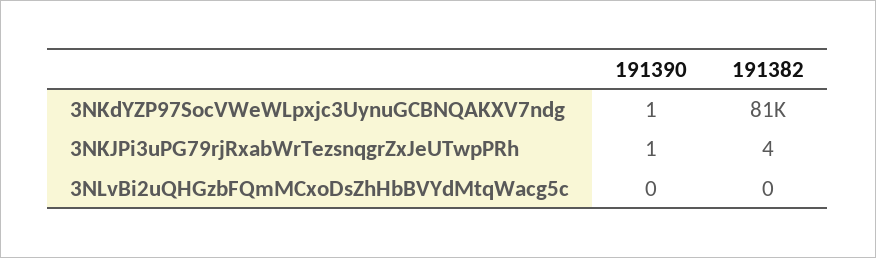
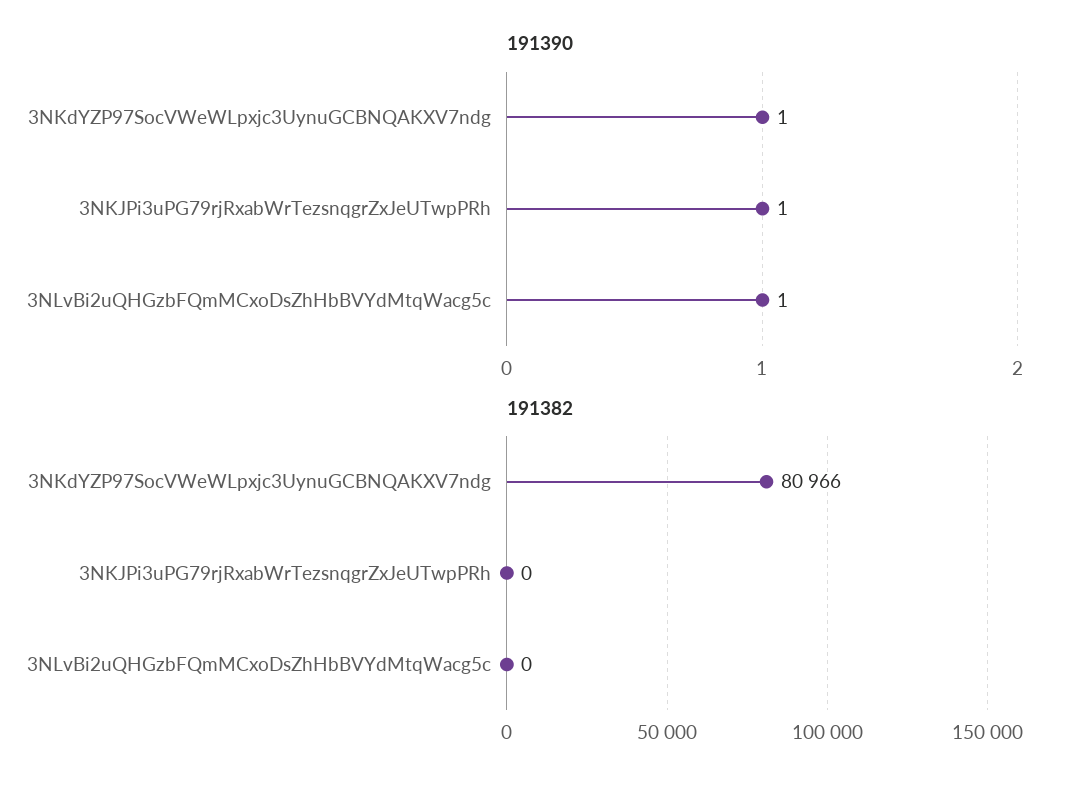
  {
    "191390": {
      "3NKdYZP97SocVWeWLpxjc3UynuGCBNQAKXV7ndg": 1,
      "3NKJPi3uPG79rjRxabWrTezsnqgrZxJeUTwpPRh": 1,
-     "3NLvBi2uQHGzbFQmMCxoDsZhHbBVYdMtqWacg5c": 0
+     "3NLvBi2uQHGzbFQmMCxoDsZhHbBVYdMtqWacg5c": 1
    },
    "191382": {
      "3NKdYZP97SocVWeWLpxjc3UynuGCBNQAKXV7ndg": 80966,
-     "3NKJPi3uPG79rjRxabWrTezsnqgrZxJeUTwpPRh": 4,
+     "3NKJPi3uPG79rjRxabWrTezsnqgrZxJeUTwpPRh": 0,
      "3NLvBi2uQHGzbFQmMCxoDsZhHbBVYdMtqWacg5c": 0
    }
  }

